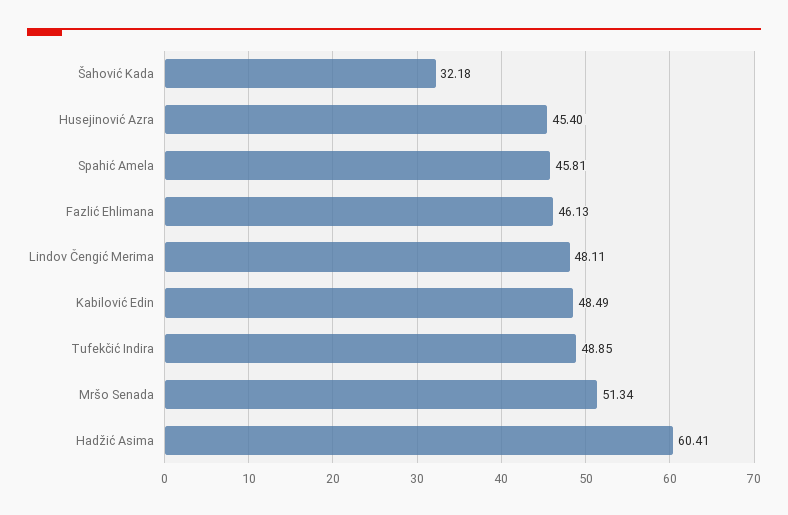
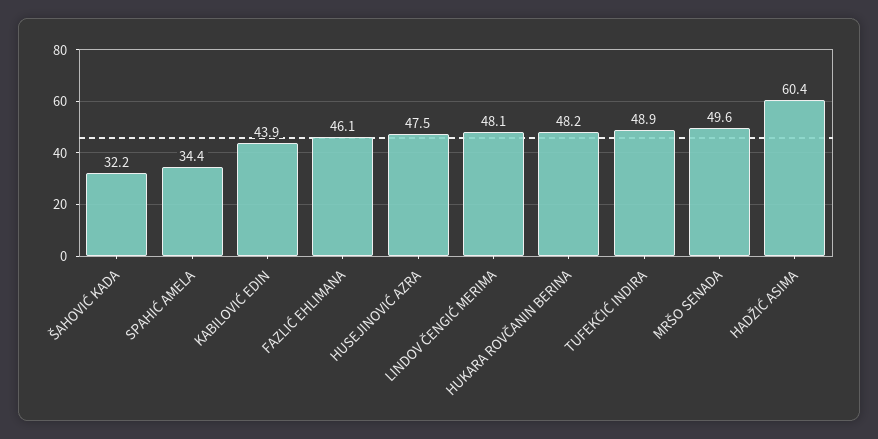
  {
    "Šahović Kada": 32.18,
-   "Husejinović Azra": 45.4,
+   "Husejinović Azra": 47.5,
-   "Spahić Amela": 45.81,
+   "Spahić Amela": 34.4,
    "Fazlić Ehlimana": 46.13,
    "Lindov Čengić Merima": 48.11,
-   "Kabilović Edin": 48.49,
+   "Kabilović Edin": 43.9,
    "Tufekčić Indira": 48.85,
-   "Mršo Senada": 51.34,
+   "Mršo Senada": 49.6,
-   "Hadžić Asima": 60.41
+   "Hadžić Asima": 60.41,
+   "HUKARA ROVČANIN BERINA": 48.2
  }

